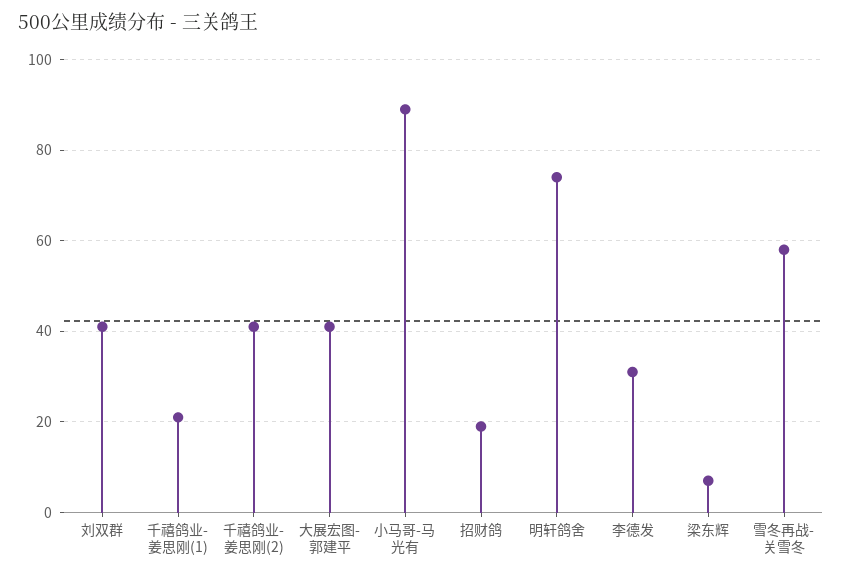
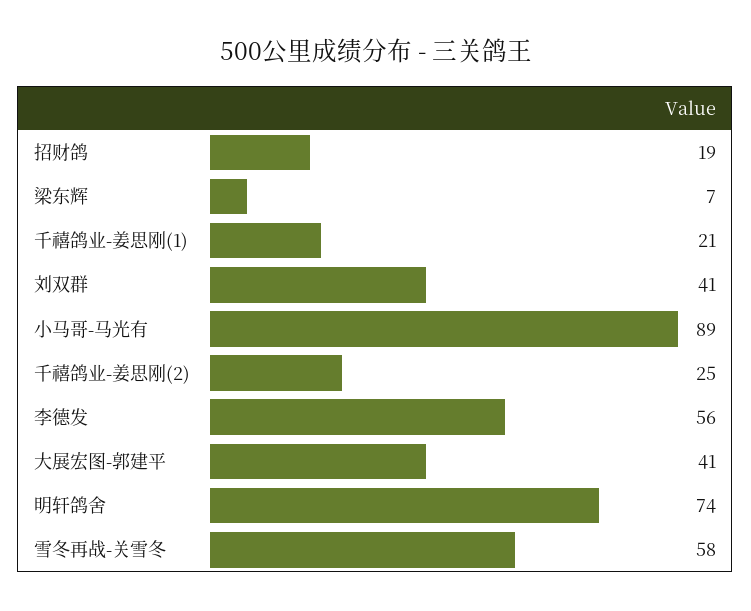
  {
    "刘双群": 41,
    "千禧鸽业-姜思刚(1)": 21,
-   "千禧鸽业-姜思刚(2)": 40,
+   "千禧鸽业-姜思刚(2)": 25,
    "大展宏图-郭建平": 41,
    "小马哥-马光有": 89,
    "招财鸽": 19,
    "明轩鸽舍": 74,
-   "李德发": 30,
+   "李德发": 56,
    "梁东辉": 7,
    "雪冬再战-关雪冬": 58
  }

